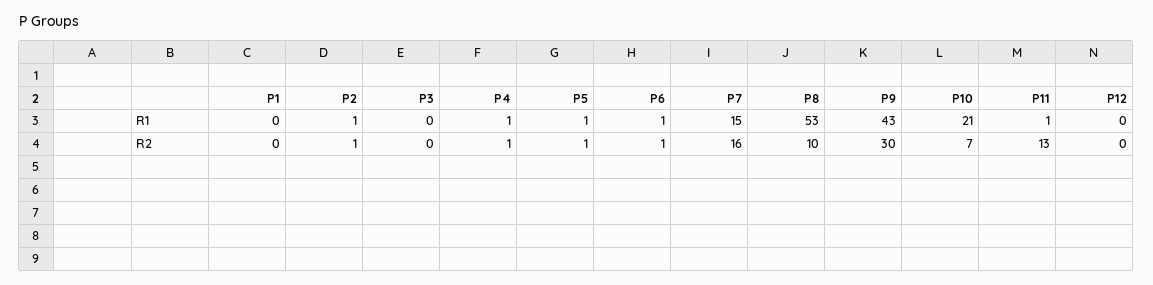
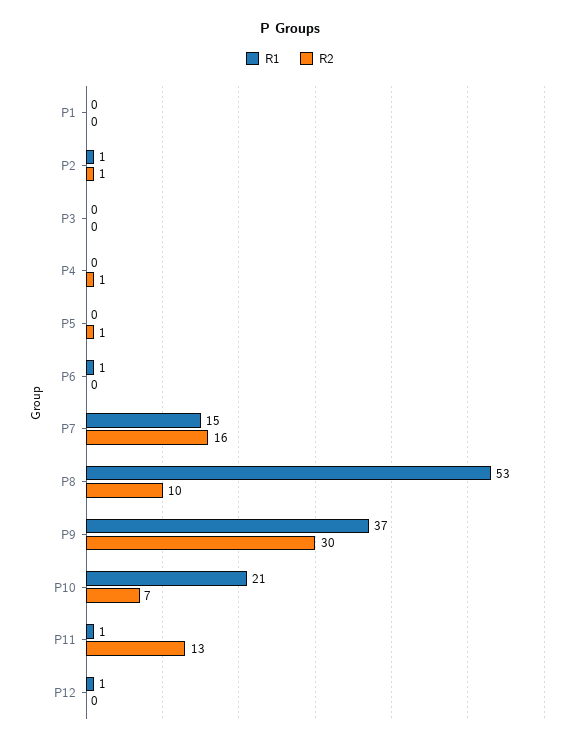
  {
    "R1": {
      "P1": 0,
      "P2": 1,
      "P3": 0,
-     "P4": 1,
+     "P4": 0,
-     "P5": 1,
+     "P5": 0,
      "P6": 1,
      "P7": 15,
      "P8": 53,
-     "P9": 43,
+     "P9": 37,
      "P10": 21,
      "P11": 1,
-     "P12": 0
+     "P12": 1
    },
    "R2": {
      "P1": 0,
      "P2": 1,
      "P3": 0,
      "P4": 1,
      "P5": 1,
-     "P6": 1,
+     "P6": 0,
      "P7": 16,
      "P8": 10,
      "P9": 30,
      "P10": 7,
      "P11": 13,
      "P12": 0
    }
  }

